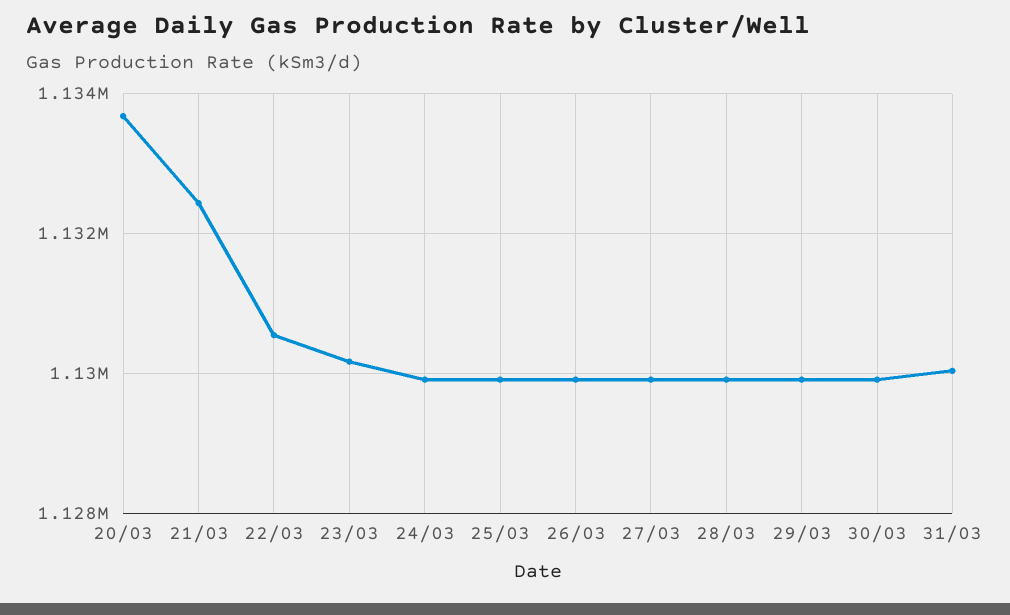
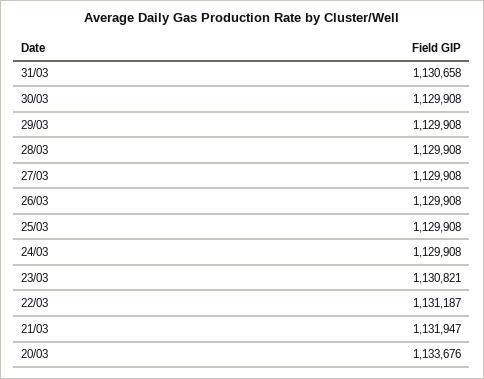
  {
    "20/03": 1133676,
-   "21/03": 1132400,
+   "21/03": 1131947,
-   "22/03": 1130600,
+   "22/03": 1131187,
-   "23/03": 1130200,
+   "23/03": 1130821,
    "24/03": 1129908,
    "25/03": 1129908,
    "26/03": 1129908,
    "27/03": 1129908,
    "28/03": 1129908,
    "29/03": 1129908,
    "30/03": 1129908,
-   "31/03": 1130000
+   "31/03": 1130658
  }

